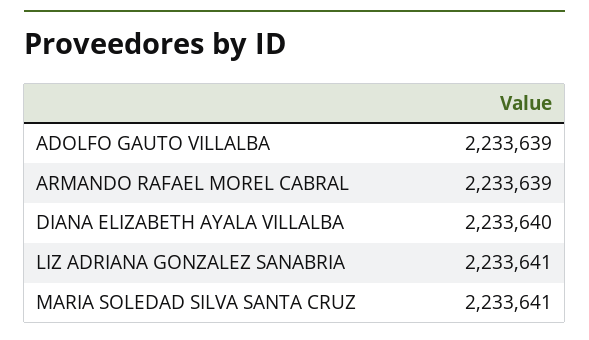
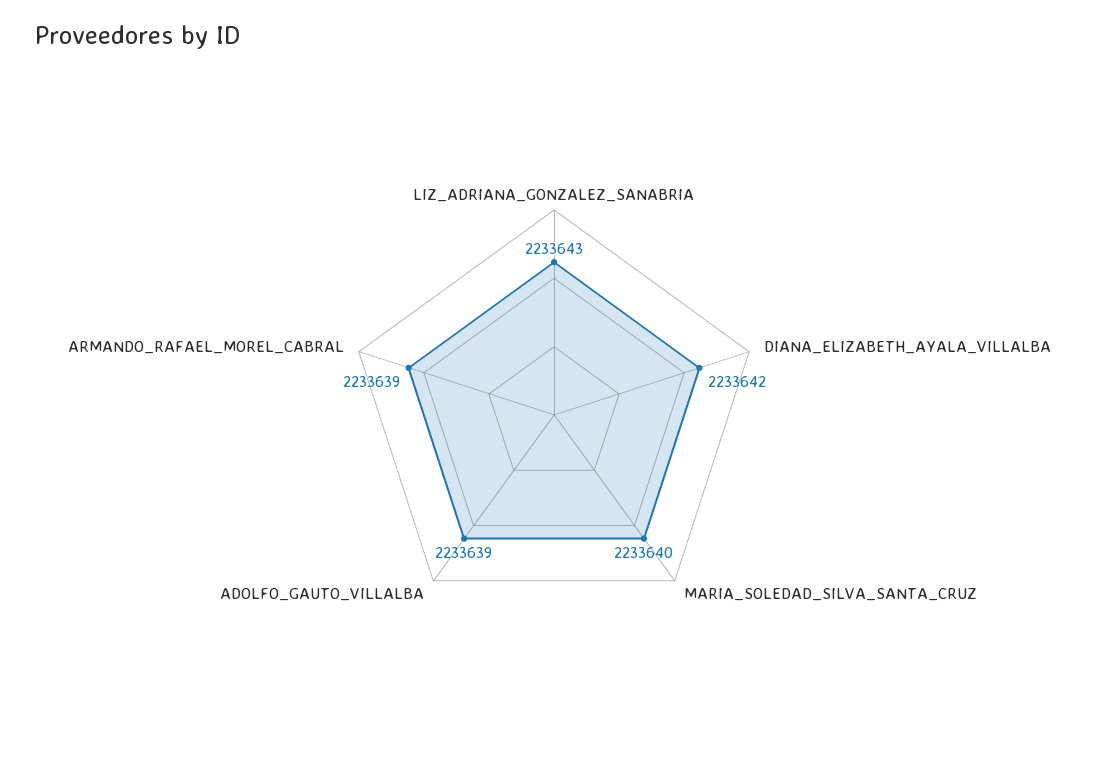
  {
    "ADOLFO GAUTO VILLALBA": 2233639,
    "ARMANDO RAFAEL MOREL CABRAL": 2233639,
-   "DIANA ELIZABETH AYALA VILLALBA": 2233640,
+   "DIANA ELIZABETH AYALA VILLALBA": 2233642,
-   "LIZ ADRIANA GONZALEZ SANABRIA": 2233641,
+   "LIZ ADRIANA GONZALEZ SANABRIA": 2233643,
-   "MARIA SOLEDAD SILVA SANTA CRUZ": 2233641
+   "MARIA SOLEDAD SILVA SANTA CRUZ": 2233640
  }

